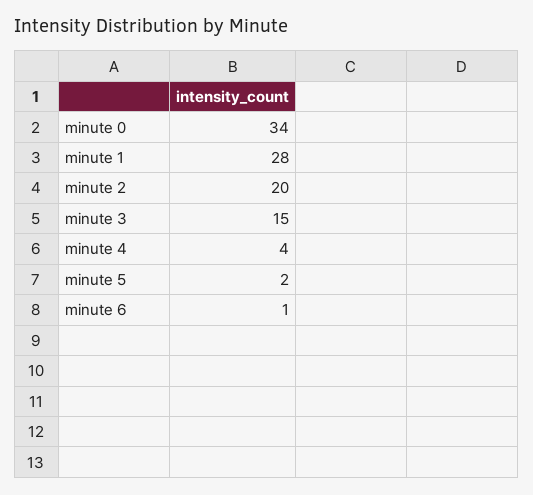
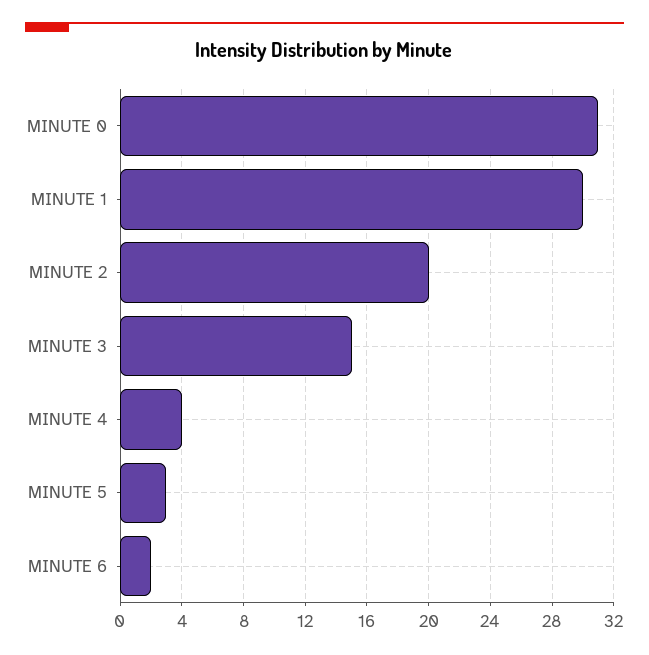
  {
-   "minute 0": 34,
+   "minute 0": 31,
-   "minute 1": 28,
+   "minute 1": 30,
    "minute 2": 20,
    "minute 3": 15,
    "minute 4": 4,
-   "minute 5": 2,
+   "minute 5": 3,
-   "minute 6": 1
+   "minute 6": 2
  }

